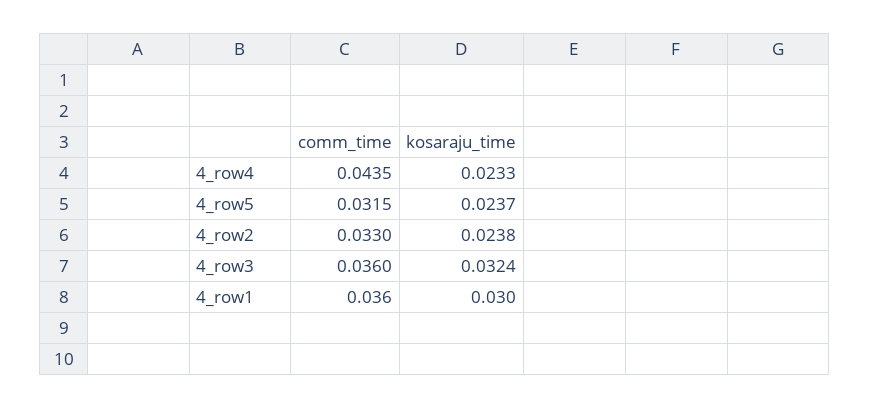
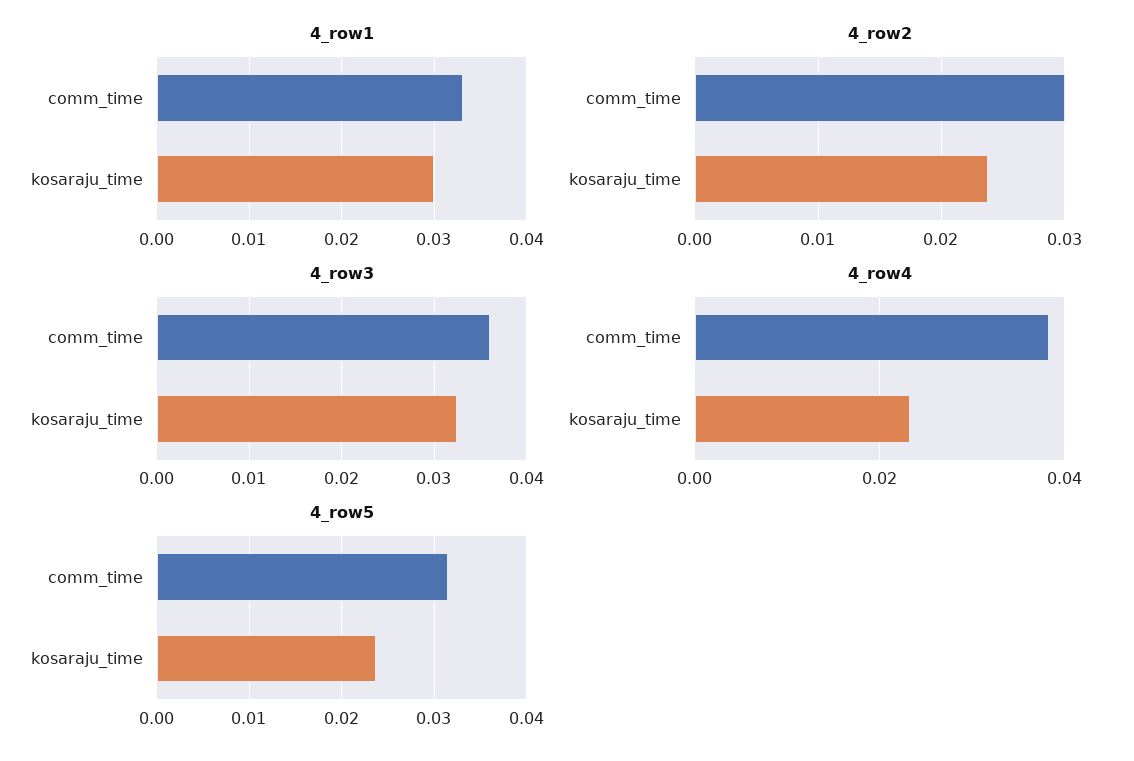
  {
    "4_row4": {
-     "comm_time": 0.0435,
+     "comm_time": 0.038,
      "kosaraju_time": 0.0233
    },
    "4_row5": {
      "comm_time": 0.0315,
      "kosaraju_time": 0.0237
    },
    "4_row2": {
-     "comm_time": 0.033,
+     "comm_time": 0.03,
      "kosaraju_time": 0.0238
    },
    "4_row3": {
      "comm_time": 0.036,
      "kosaraju_time": 0.0324
    },
    "4_row1": {
-     "comm_time": 0.036,
+     "comm_time": 0.033,
      "kosaraju_time": 0.03
    }
  }

